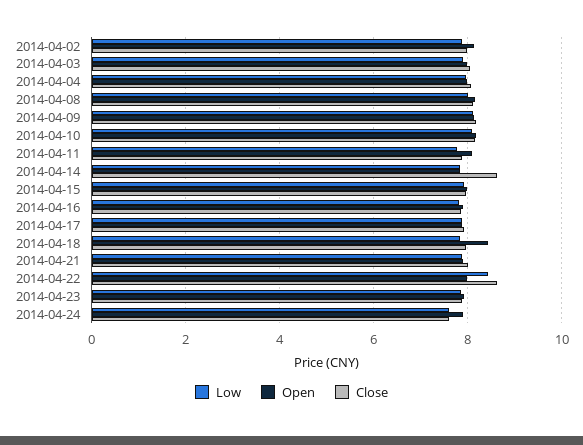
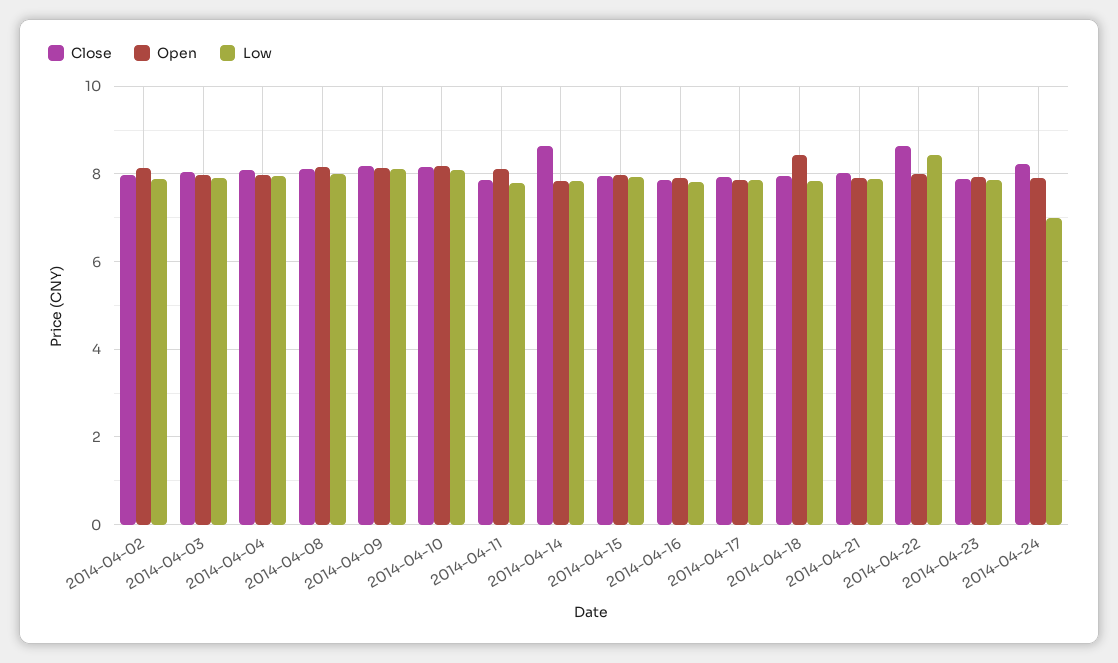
  {
    "Low": {
      "2014-04-02": 7.8,
      "2014-04-03": 8,
      "2014-04-04": 8,
      "2014-04-08": 8,
      "2014-04-09": 8.2,
      "2014-04-10": 8,
      "2014-04-11": 7.8,
      "2014-04-14": 7.8,
      "2014-04-15": 8,
      "2014-04-16": 7.8,
      "2014-04-17": 7.8,
      "2014-04-18": 7.8,
      "2014-04-21": 7.8,
      "2014-04-22": 8.4,
      "2014-04-23": 7.8,
-     "2014-04-24": 7.6
+     "2014-04-24": 7
    },
    "Open": {
      "2014-04-02": 8.2,
      "2014-04-03": 8,
      "2014-04-04": 8,
      "2014-04-08": 8.2,
      "2014-04-09": 8.2,
      "2014-04-10": 8.2,
      "2014-04-11": 8.2,
      "2014-04-14": 7.8,
      "2014-04-15": 8,
      "2014-04-16": 8,
      "2014-04-17": 7.8,
      "2014-04-18": 8.4,
      "2014-04-21": 8,
      "2014-04-22": 8,
      "2014-04-23": 8,
      "2014-04-24": 8
    },
    "Close": {
      "2014-04-02": 8,
      "2014-04-03": 8,
      "2014-04-04": 8,
      "2014-04-08": 8.2,
      "2014-04-09": 8.2,
      "2014-04-10": 8.2,
      "2014-04-11": 7.8,
      "2014-04-14": 8.6,
      "2014-04-15": 8,
      "2014-04-16": 7.8,
      "2014-04-17": 8,
      "2014-04-18": 8,
      "2014-04-21": 8,
      "2014-04-22": 8.6,
      "2014-04-23": 7.8,
-     "2014-04-24": 7.6
+     "2014-04-24": 8.2
    }
  }

